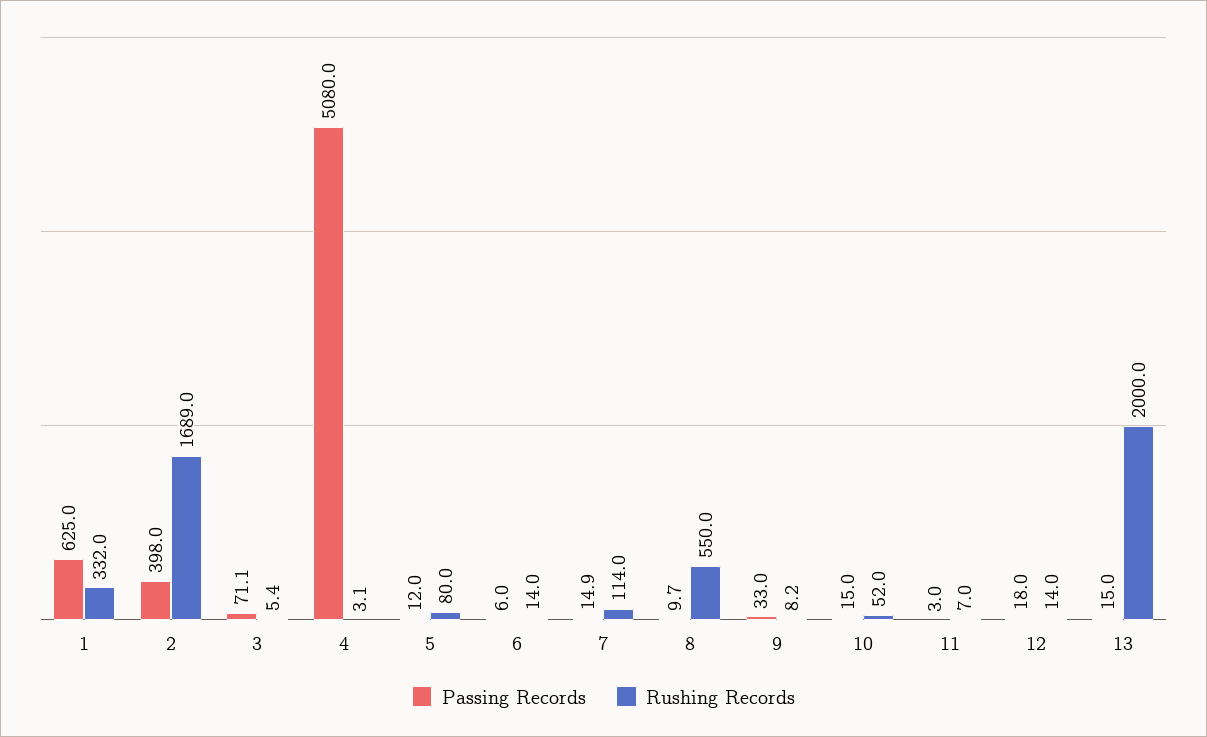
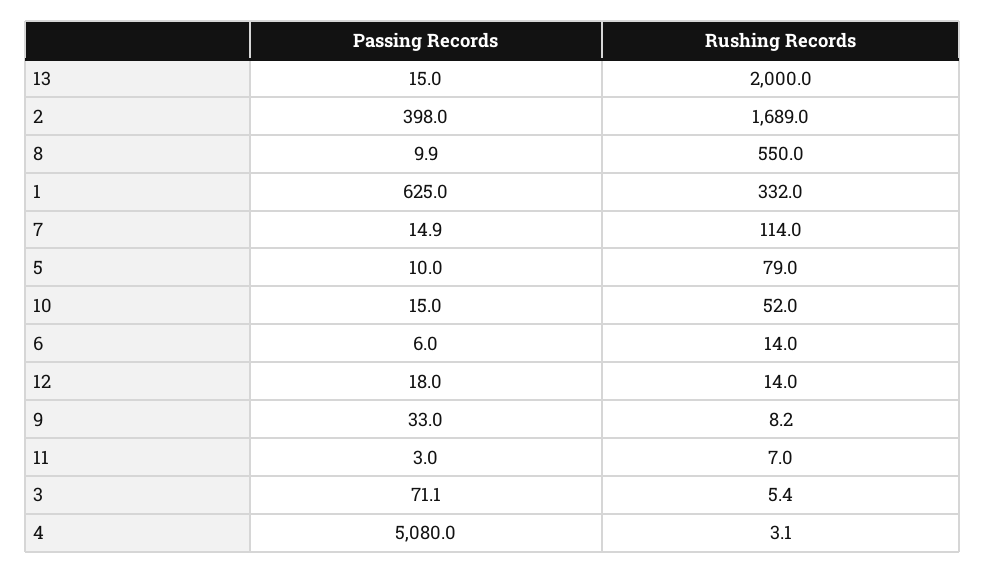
  {
    "Passing Records": {
      "1": 625,
      "2": 398,
      "3": 71.1,
      "4": 5080,
-     "5": 12,
+     "5": 10,
      "6": 6,
      "7": 14.9,
-     "8": 9.7,
+     "8": 9.9,
      "9": 33,
      "10": 15,
      "11": 3,
      "12": 18,
      "13": 15
    },
    "Rushing Records": {
      "1": 332,
      "2": 1689,
      "3": 5.4,
      "4": 3.1,
-     "5": 80,
+     "5": 79,
      "6": 14,
      "7": 114,
      "8": 550,
      "9": 8.2,
      "10": 52,
      "11": 7,
      "12": 14,
      "13": 2000
    }
  }

